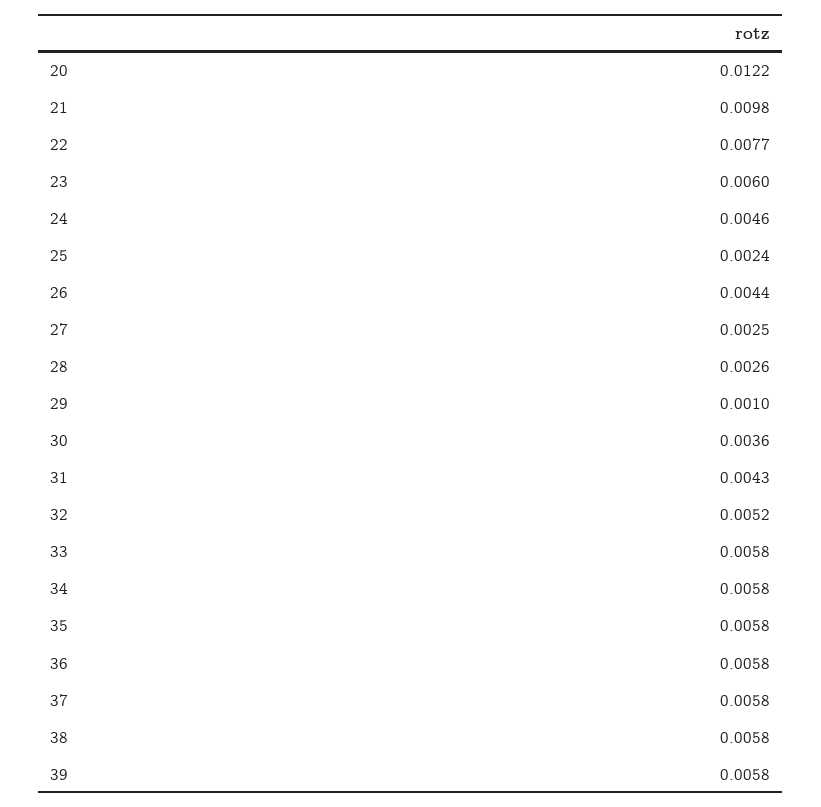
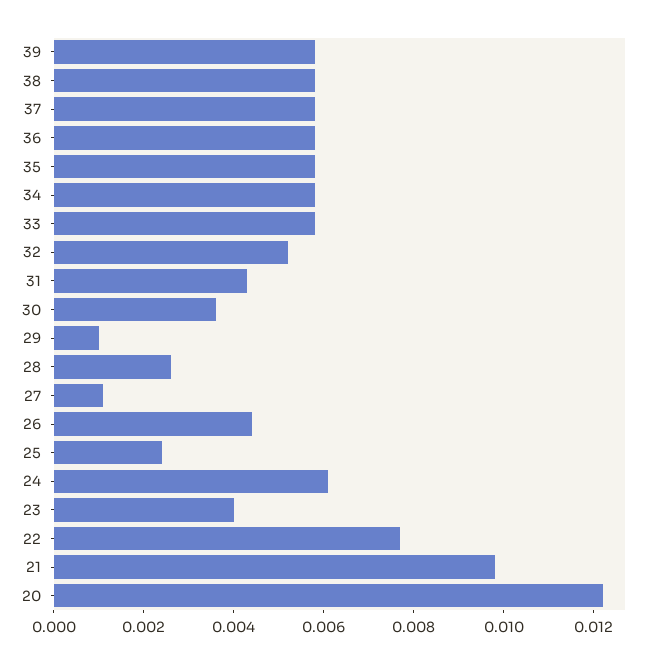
  {
    "20": 0.0122,
    "21": 0.0098,
    "22": 0.0077,
-   "23": 0.006,
+   "23": 0.004,
-   "24": 0.0046,
+   "24": 0.006,
    "25": 0.0024,
    "26": 0.0044,
-   "27": 0.0025,
+   "27": 0.001,
    "28": 0.0026,
    "29": 0.001,
    "30": 0.0036,
    "31": 0.0043,
    "32": 0.0052,
    "33": 0.0058,
    "34": 0.0058,
    "35": 0.0058,
    "36": 0.0058,
    "37": 0.0058,
    "38": 0.0058,
    "39": 0.0058
  }

